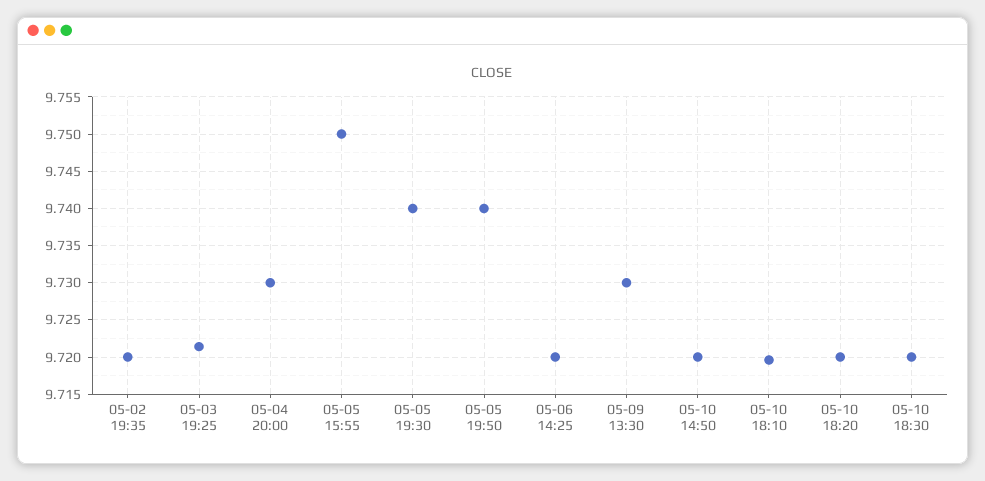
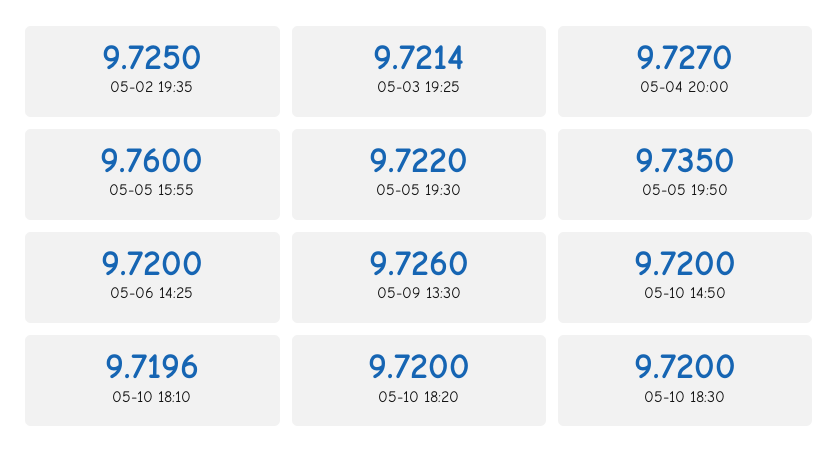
  {
-   "05-02 19:35": 9.72,
+   "05-02 19:35": 9.725,
    "05-03 19:25": 9.7214,
-   "05-04 20:00": 9.73,
+   "05-04 20:00": 9.727,
-   "05-05 15:55": 9.75,
+   "05-05 15:55": 9.76,
-   "05-05 19:30": 9.74,
+   "05-05 19:30": 9.722,
-   "05-05 19:50": 9.74,
+   "05-05 19:50": 9.735,
    "05-06 14:25": 9.72,
-   "05-09 13:30": 9.73,
+   "05-09 13:30": 9.726,
    "05-10 14:50": 9.72,
    "05-10 18:10": 9.7196,
    "05-10 18:20": 9.72,
    "05-10 18:30": 9.72
  }

